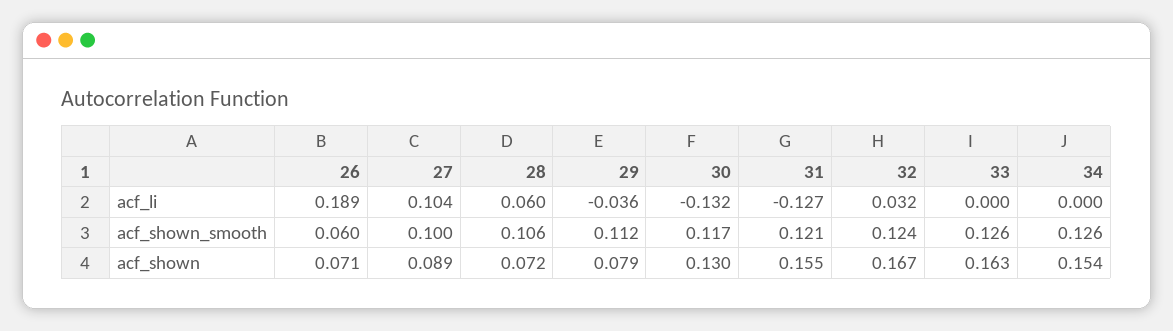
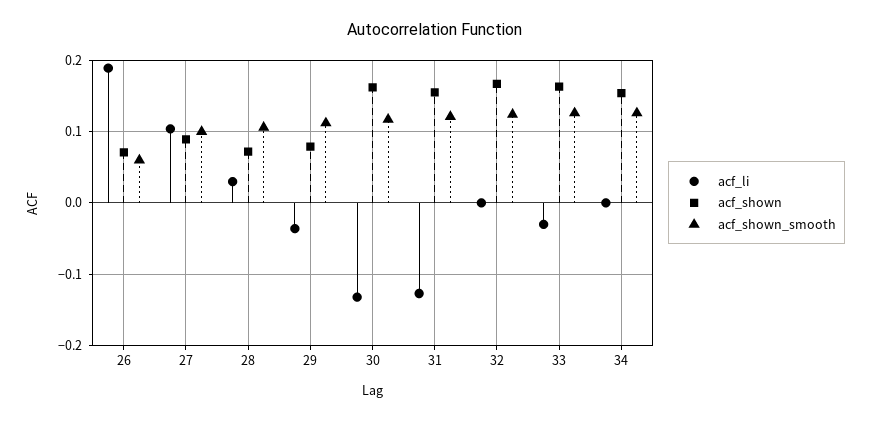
  {
    "acf_li": {
      "26": 0.189,
      "27": 0.104,
-     "28": 0.06,
+     "28": 0.03,
      "29": -0.036,
      "30": -0.132,
      "31": -0.127,
-     "32": 0.032,
+     "32": 0,
-     "33": 0,
+     "33": -0.03,
      "34": 0
    },
    "acf_shown_smooth": {
      "26": 0.06,
      "27": 0.1,
      "28": 0.106,
      "29": 0.112,
      "30": 0.117,
      "31": 0.121,
      "32": 0.124,
      "33": 0.126,
      "34": 0.126
    },
    "acf_shown": {
      "26": 0.071,
      "27": 0.089,
      "28": 0.072,
      "29": 0.079,
-     "30": 0.13,
+     "30": 0.16,
      "31": 0.155,
      "32": 0.167,
      "33": 0.163,
      "34": 0.154
    }
  }

